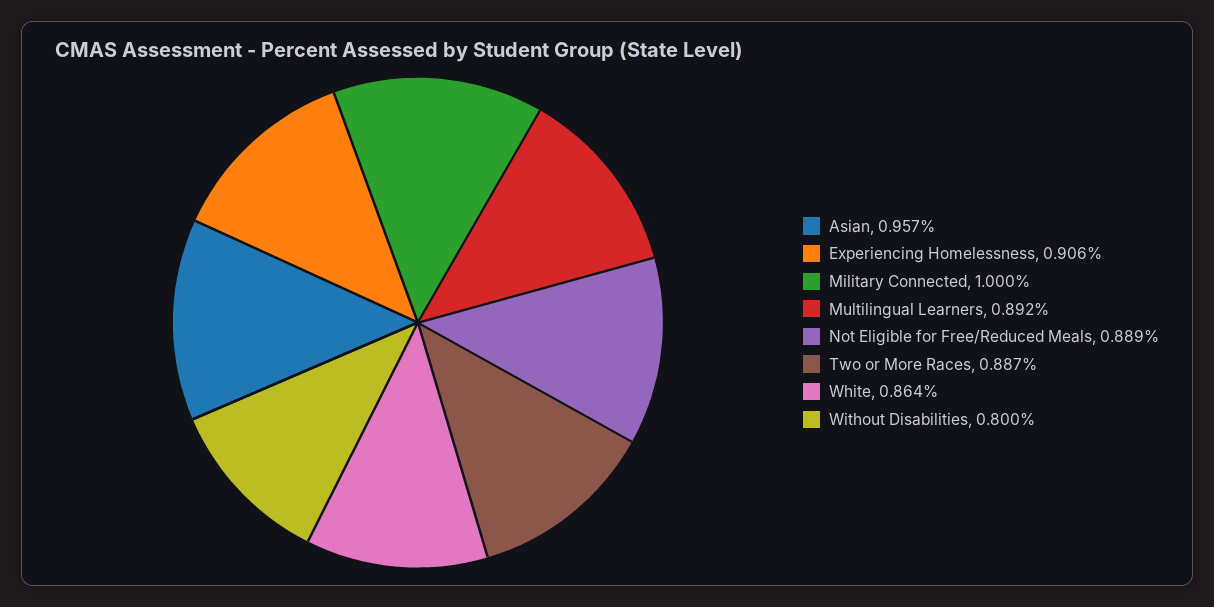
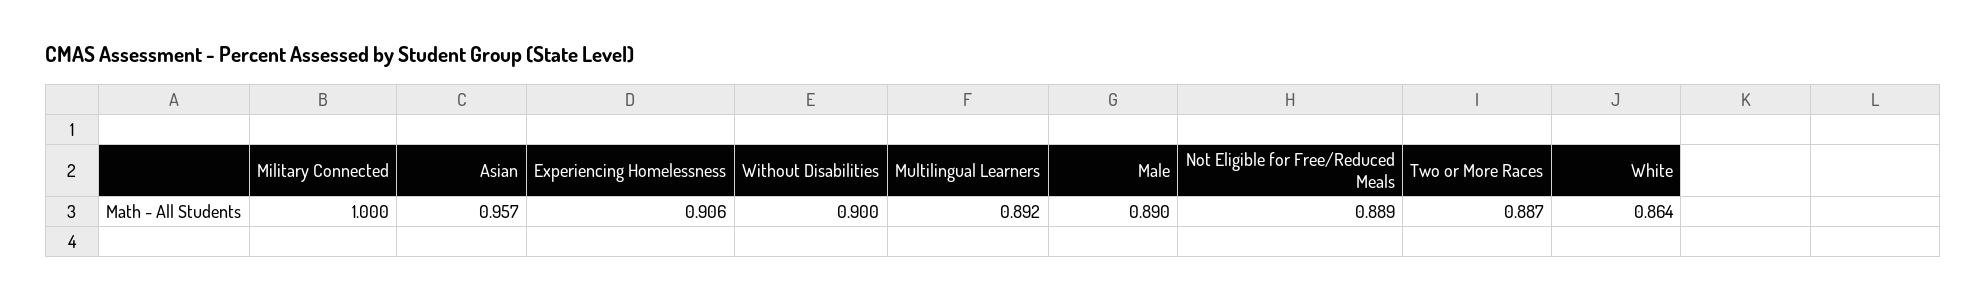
  {
    "Asian": 0.957,
    "Experiencing Homelessness": 0.906,
    "Military Connected": 1,
    "Multilingual Learners": 0.892,
    "Not Eligible for Free/Reduced Meals": 0.889,
    "Two or More Races": 0.887,
    "White": 0.864,
-   "Without Disabilities": 0.8
+   "Without Disabilities": 0.9,
+   "Male": 0.89
  }

